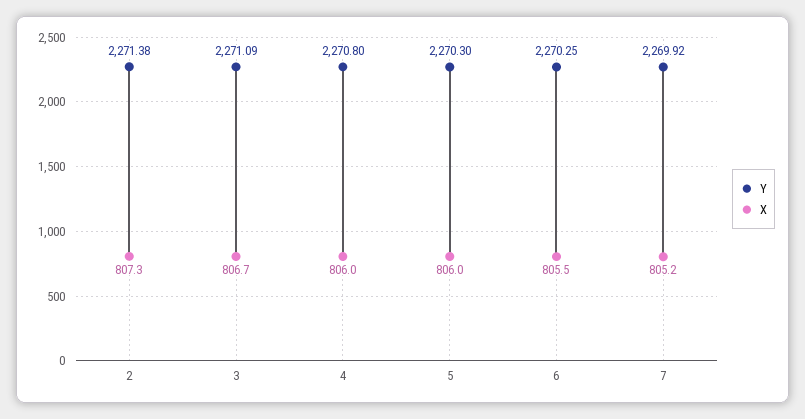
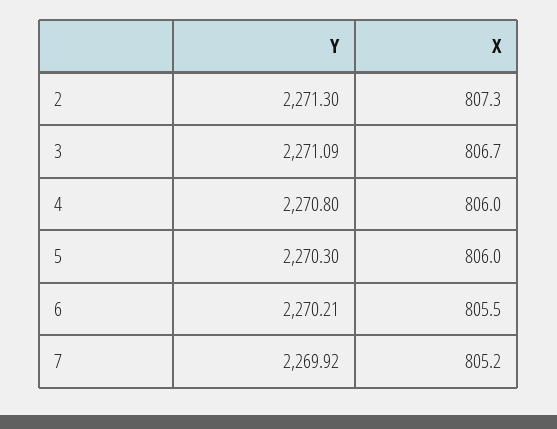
  {
    "Y": {
-     "2": 2271.38,
+     "2": 2271.3,
      "3": 2271.09,
      "4": 2270.8,
      "5": 2270.3,
-     "6": 2270.25,
+     "6": 2270.21,
      "7": 2269.92
    },
    "X": {
      "2": 807.3,
      "3": 806.7,
      "4": 806,
      "5": 806,
      "6": 805.5,
      "7": 805.2
    }
  }

